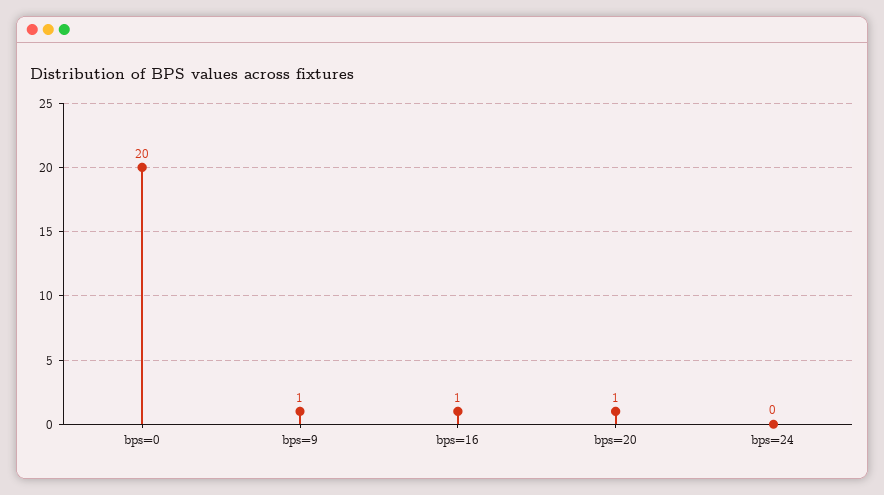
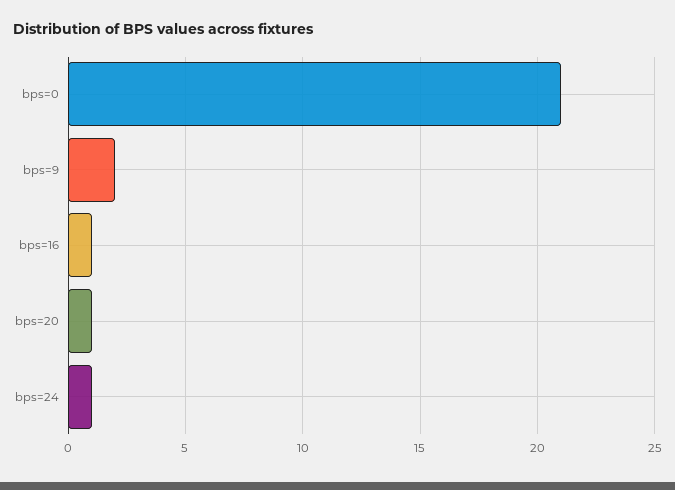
  {
-   "bps=0": 20,
+   "bps=0": 21,
-   "bps=9": 1,
+   "bps=9": 2,
    "bps=16": 1,
    "bps=20": 1,
-   "bps=24": 0
+   "bps=24": 1
  }

